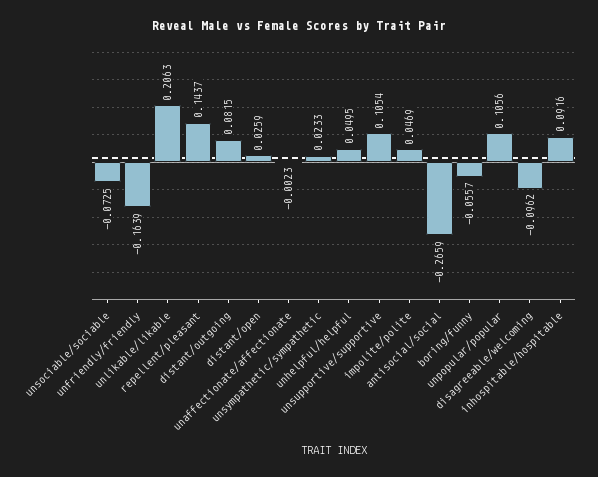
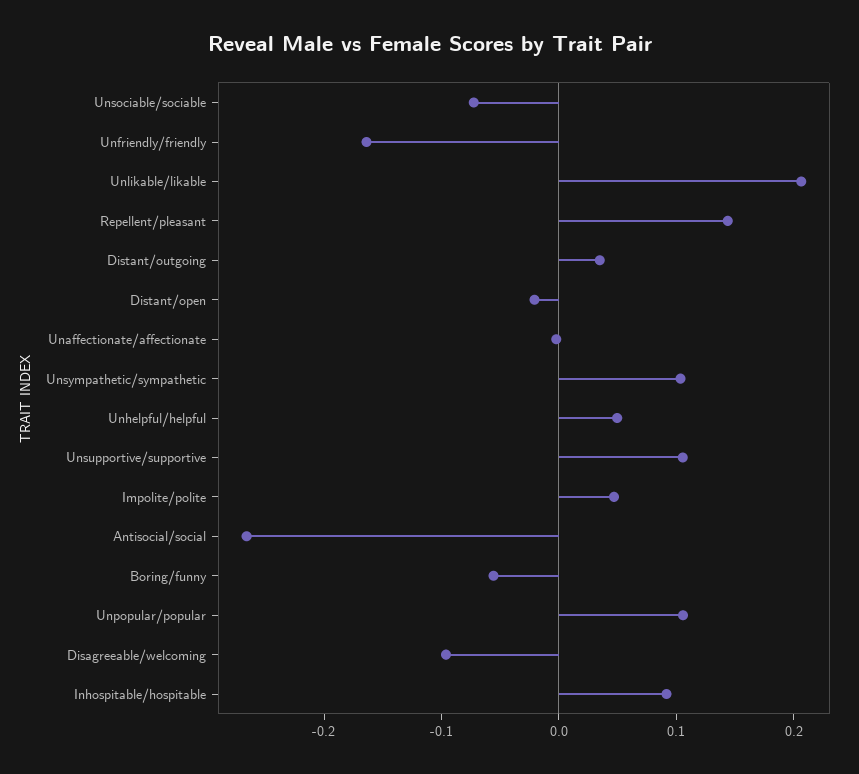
  {
    "unsociable/sociable": -0.0725,
    "unfriendly/friendly": -0.1639,
    "unlikable/likable": 0.2063,
    "repellent/pleasant": 0.1437,
-   "distant/outgoing": 0.0815,
+   "distant/outgoing": 0.04,
-   "distant/open": 0.0259,
+   "distant/open": -0.02,
    "unaffectionate/affectionate": -0.0023,
-   "unsympathetic/sympathetic": 0.0233,
+   "unsympathetic/sympathetic": 0.1,
    "unhelpful/helpful": 0.0495,
    "unsupportive/supportive": 0.1054,
    "impolite/polite": 0.0469,
    "antisocial/social": -0.2659,
    "boring/funny": -0.0557,
    "unpopular/popular": 0.1056,
    "disagreeable/welcoming": -0.0962,
    "inhospitable/hospitable": 0.0916
  }

